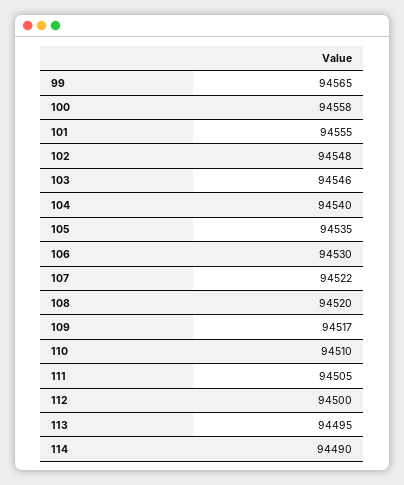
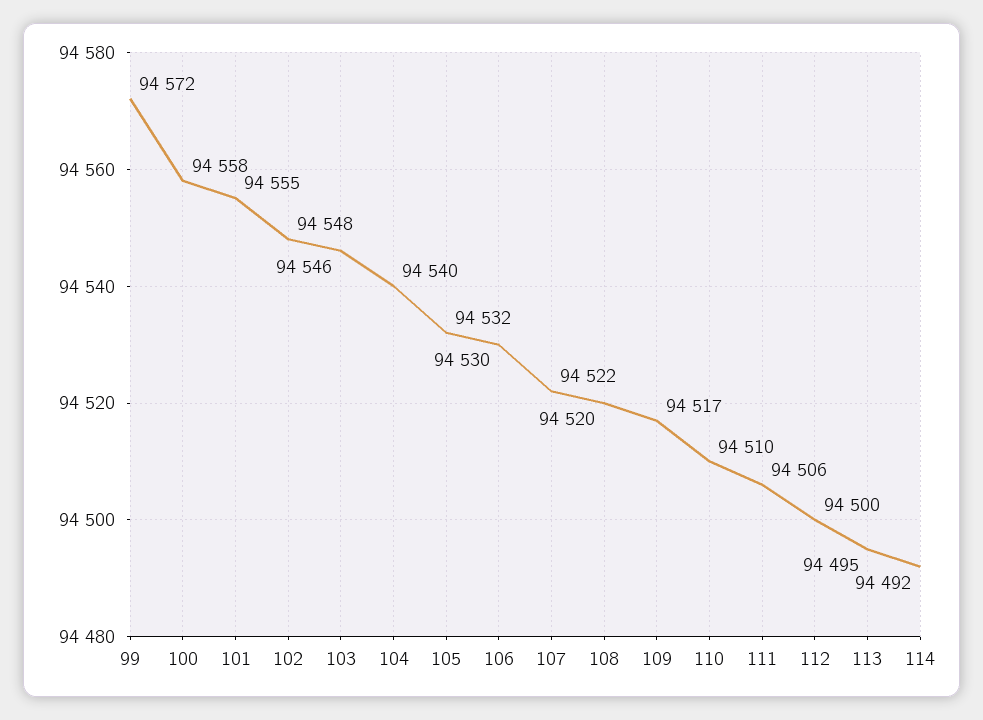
  {
-   "99": 94565,
+   "99": 94572,
    "100": 94558,
    "101": 94555,
    "102": 94548,
    "103": 94546,
    "104": 94540,
-   "105": 94535,
+   "105": 94532,
    "106": 94530,
    "107": 94522,
    "108": 94520,
    "109": 94517,
    "110": 94510,
-   "111": 94505,
+   "111": 94506,
    "112": 94500,
    "113": 94495,
-   "114": 94490
+   "114": 94492
  }

